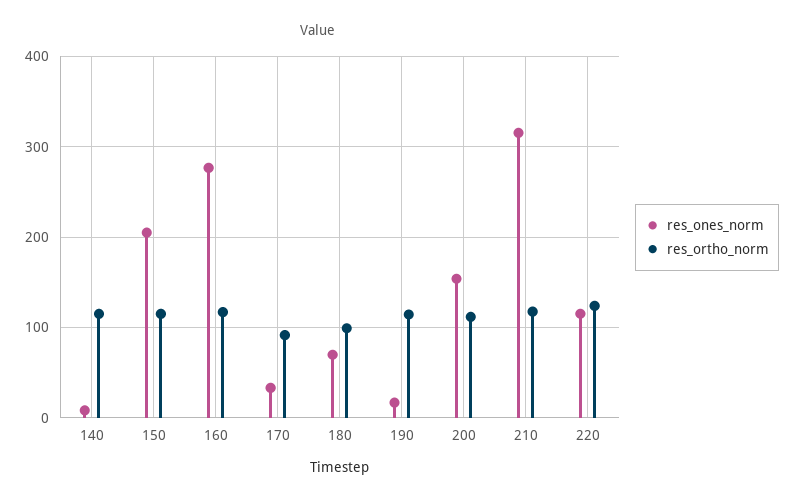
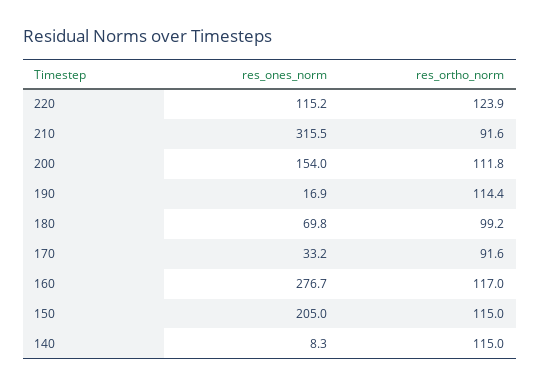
  {
    "res_ones_norm": {
      "140": 8.3,
      "150": 205,
      "160": 276.7,
      "170": 33.2,
      "180": 69.8,
      "190": 16.9,
      "200": 154,
      "210": 315.5,
      "220": 115.2
    },
    "res_ortho_norm": {
      "140": 115,
      "150": 115,
      "160": 117,
      "170": 91.6,
      "180": 99.2,
      "190": 114.4,
      "200": 111.8,
-     "210": 120,
+     "210": 91.6,
      "220": 123.9
    }
  }

